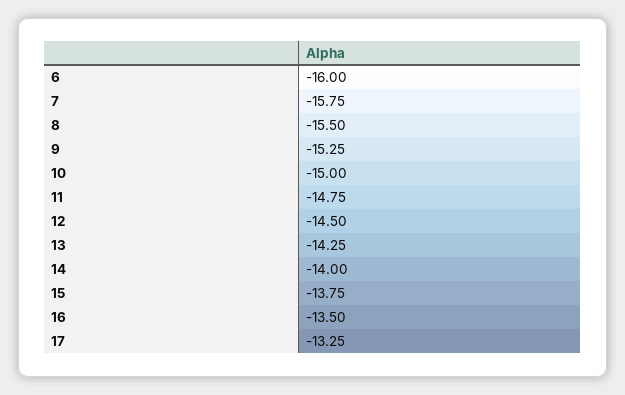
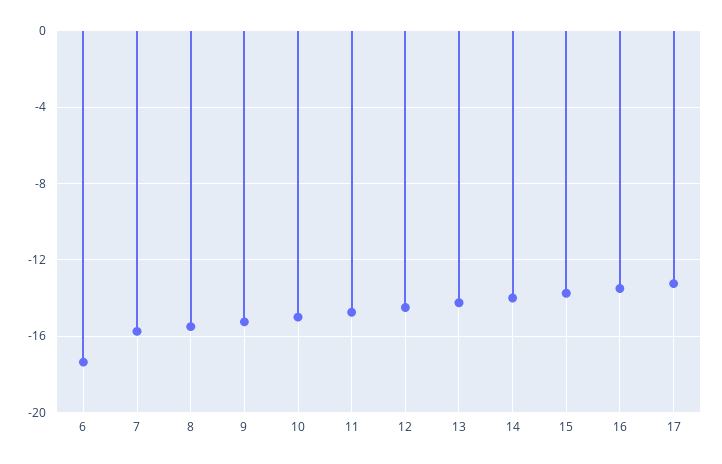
  {
-   "6": -16,
+   "6": -17.5,
    "7": -15.75,
    "8": -15.5,
    "9": -15.25,
    "10": -15,
    "11": -14.75,
    "12": -14.5,
    "13": -14.25,
    "14": -14,
    "15": -13.75,
    "16": -13.5,
    "17": -13.25
  }

